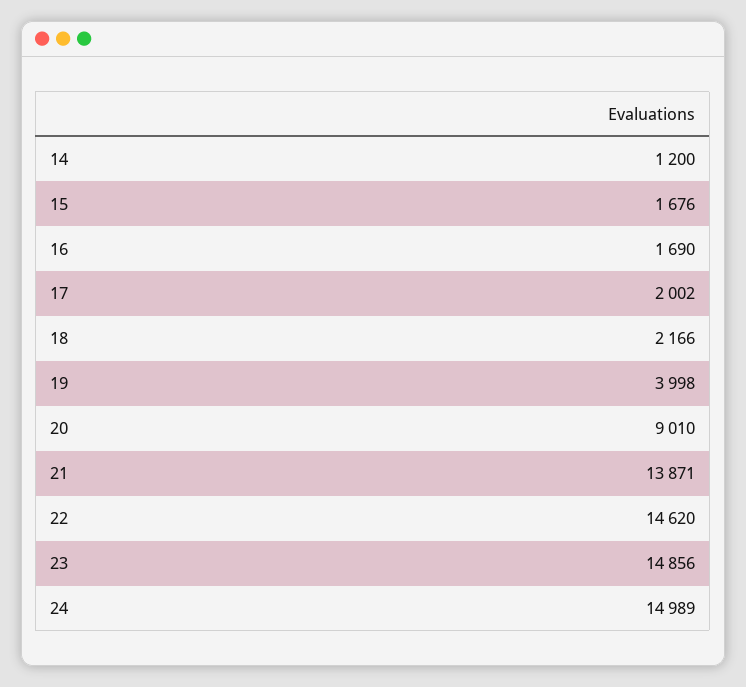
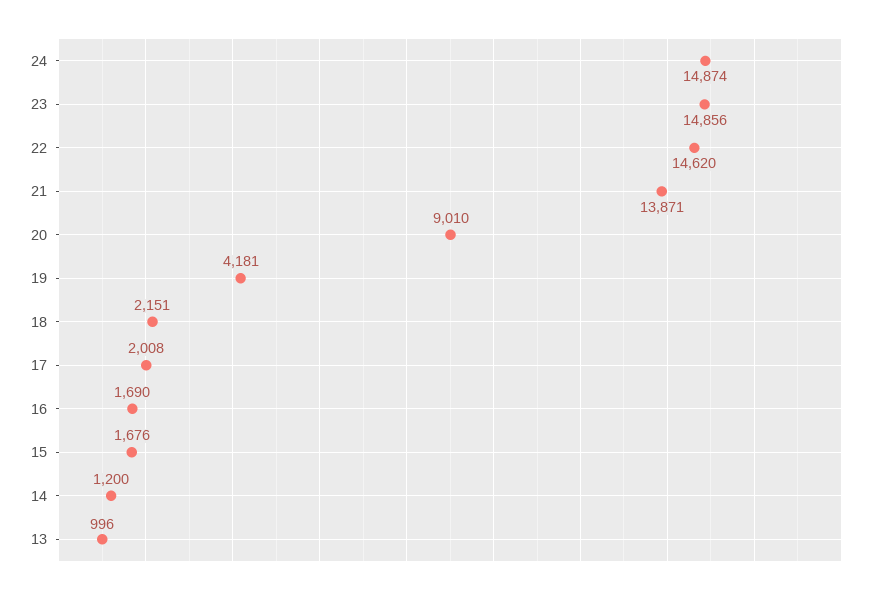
  {
    "14": 1200,
    "15": 1676,
    "16": 1690,
-   "17": 2002,
+   "17": 2008,
-   "18": 2166,
+   "18": 2151,
-   "19": 3998,
+   "19": 4181,
    "20": 9010,
    "21": 13871,
    "22": 14620,
    "23": 14856,
-   "24": 14989
+   "24": 14874,
+   "13": 996
  }

